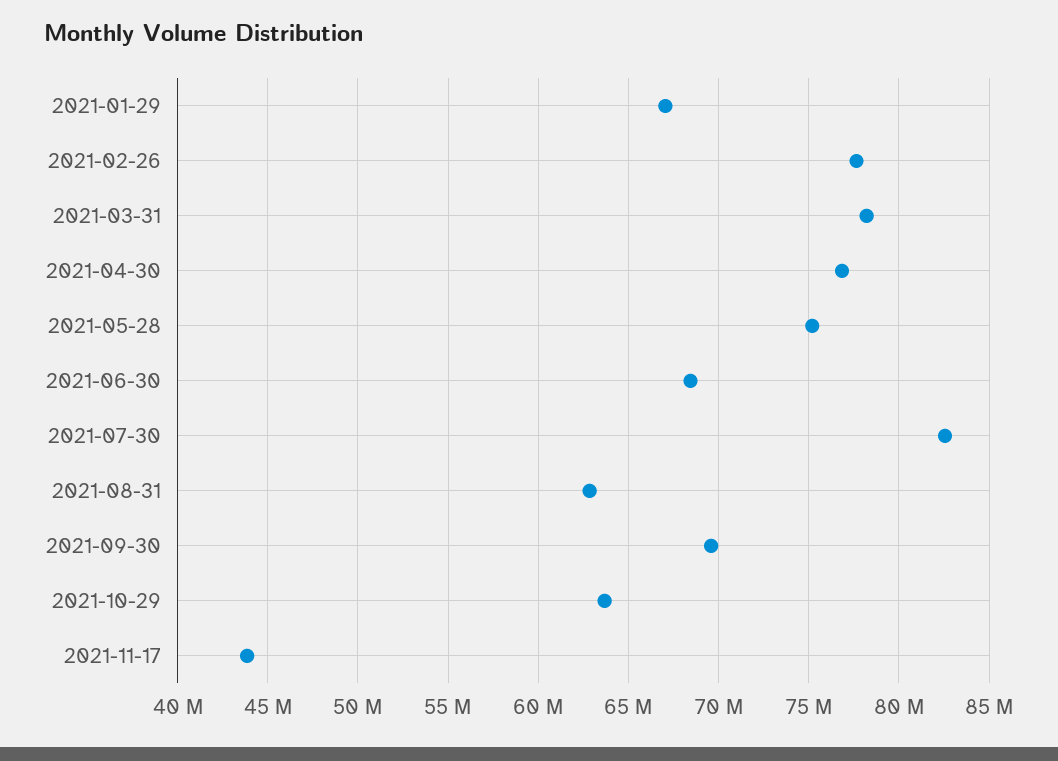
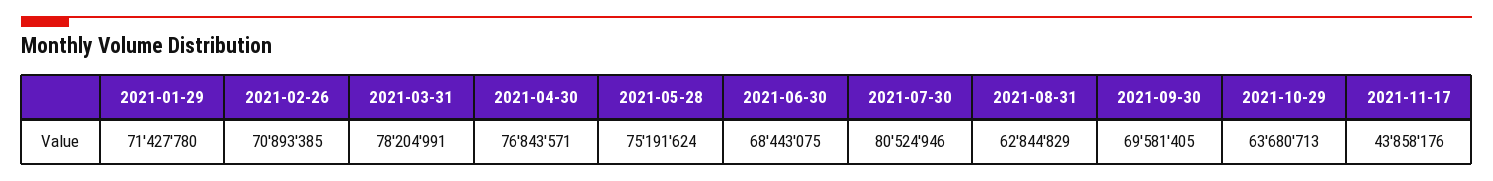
  {
-   "2021-01-29": 67000000,
+   "2021-01-29": 71427780,
-   "2021-02-26": 77500000,
+   "2021-02-26": 70893385,
    "2021-03-31": 78204991,
    "2021-04-30": 76843571,
    "2021-05-28": 75191624,
    "2021-06-30": 68443075,
-   "2021-07-30": 82500000,
+   "2021-07-30": 80524946,
    "2021-08-31": 62844829,
    "2021-09-30": 69581405,
    "2021-10-29": 63680713,
    "2021-11-17": 43858176
  }

